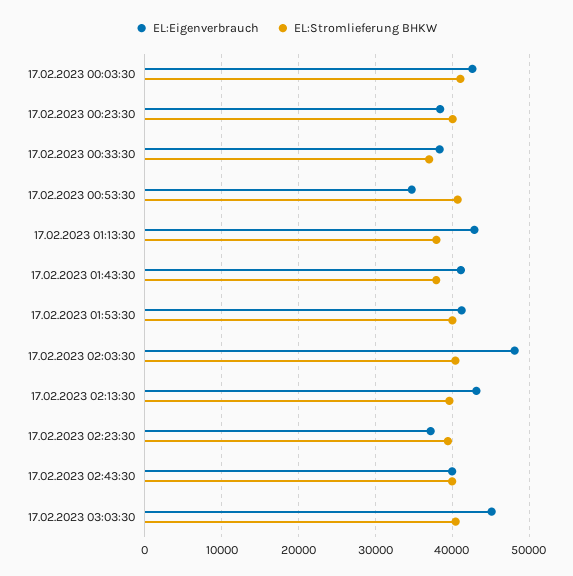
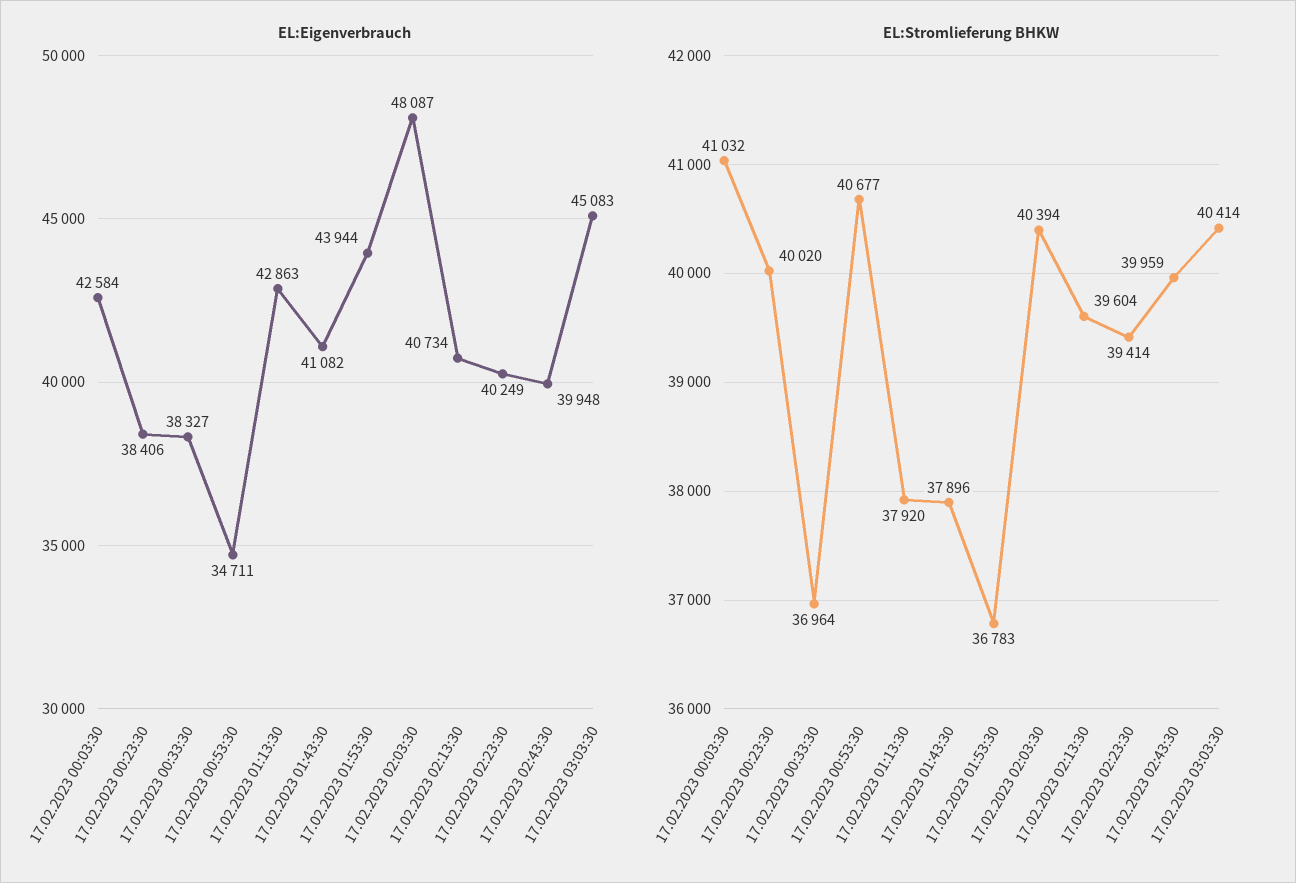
  {
    "EL:Eigenverbrauch": {
      "17.02.2023 00:03:30": 42584,
      "17.02.2023 00:23:30": 38406,
      "17.02.2023 00:33:30": 38327,
      "17.02.2023 00:53:30": 34711,
      "17.02.2023 01:13:30": 42863,
      "17.02.2023 01:43:30": 41082,
-     "17.02.2023 01:53:30": 41000,
+     "17.02.2023 01:53:30": 43944,
      "17.02.2023 02:03:30": 48087,
-     "17.02.2023 02:13:30": 43000,
+     "17.02.2023 02:13:30": 40734,
-     "17.02.2023 02:23:30": 37000,
+     "17.02.2023 02:23:30": 40249,
      "17.02.2023 02:43:30": 39948,
      "17.02.2023 03:03:30": 45083
    },
    "EL:Stromlieferung BHKW": {
      "17.02.2023 00:03:30": 41032,
      "17.02.2023 00:23:30": 40020,
      "17.02.2023 00:33:30": 36964,
      "17.02.2023 00:53:30": 40677,
      "17.02.2023 01:13:30": 37920,
      "17.02.2023 01:43:30": 37896,
-     "17.02.2023 01:53:30": 40000,
+     "17.02.2023 01:53:30": 36783,
      "17.02.2023 02:03:30": 40394,
      "17.02.2023 02:13:30": 39604,
      "17.02.2023 02:23:30": 39414,
      "17.02.2023 02:43:30": 39959,
      "17.02.2023 03:03:30": 40414
    }
  }

